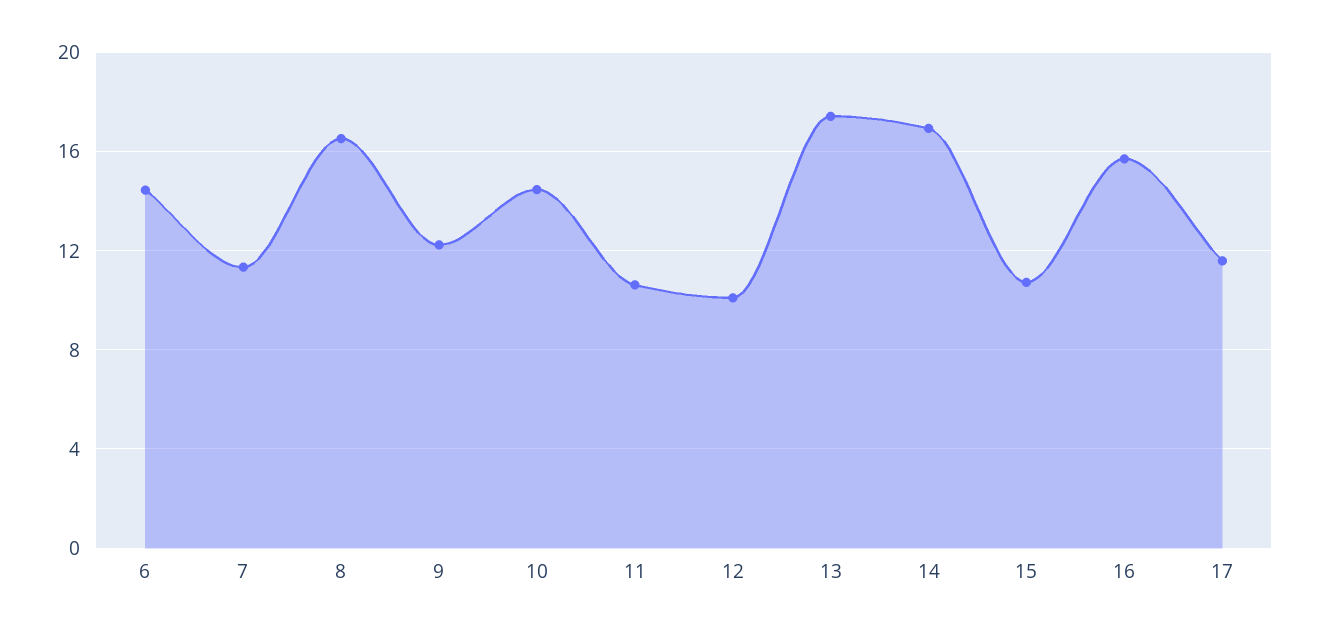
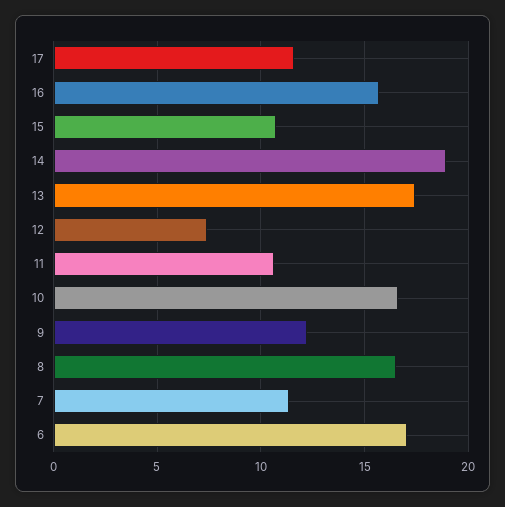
  {
-   "6": 14.5,
+   "6": 17,
    "7": 11.5,
    "8": 16.5,
    "9": 12,
-   "10": 14.5,
+   "10": 16.5,
    "11": 10.5,
-   "12": 10,
+   "12": 7.5,
    "13": 17.5,
-   "14": 17,
+   "14": 19,
    "15": 10.5,
    "16": 15.5,
    "17": 11.5
  }

